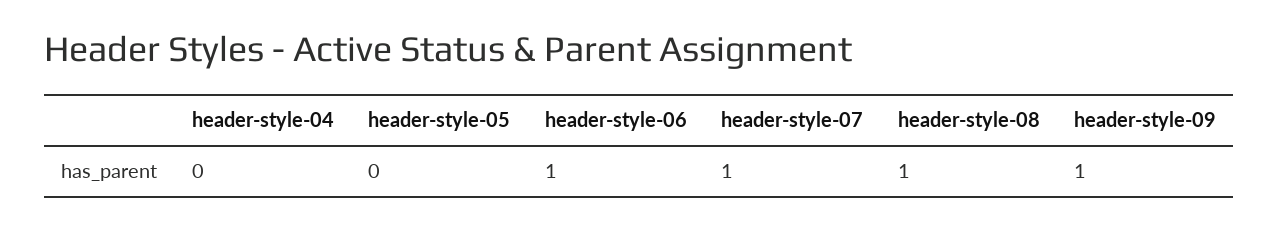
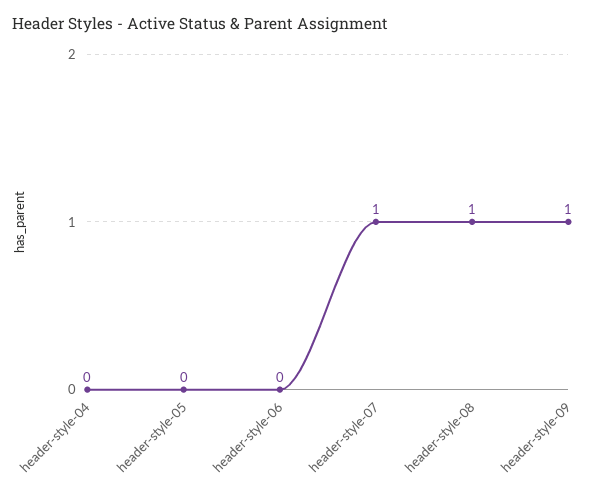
  {
    "header-style-04": 0,
    "header-style-05": 0,
-   "header-style-06": 1,
+   "header-style-06": 0,
    "header-style-07": 1,
    "header-style-08": 1,
    "header-style-09": 1
  }

